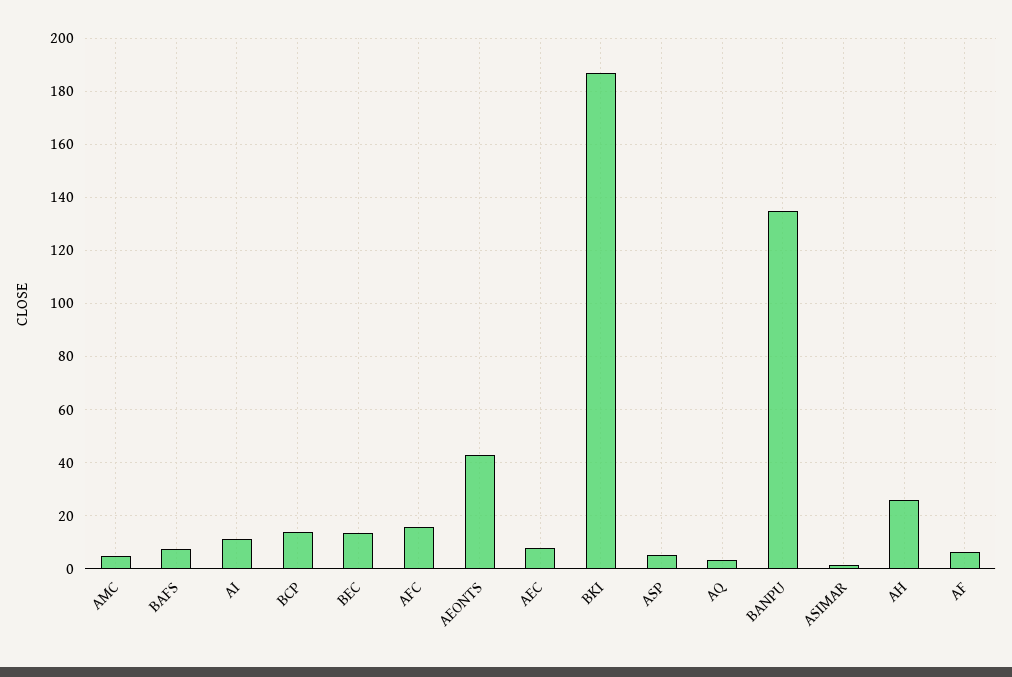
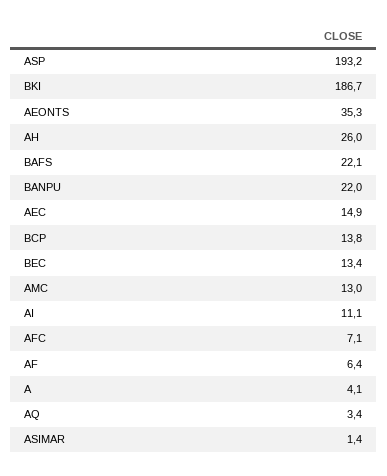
  {
-   "AMC": 5,
+   "AMC": 13,
-   "BAFS": 7.5,
+   "BAFS": 22.1,
    "AI": 11.1,
    "BCP": 13.8,
    "BEC": 13.4,
-   "AFC": 15,
+   "AFC": 7.1,
-   "AEONTS": 42.5,
+   "AEONTS": 35.3,
-   "AEC": 7.5,
+   "AEC": 14.9,
    "BKI": 186.7,
-   "ASP": 5,
+   "ASP": 193.2,
    "AQ": 3.4,
-   "BANPU": 135,
+   "BANPU": 22,
    "ASIMAR": 1.4,
    "AH": 26,
-   "AF": 6.4
+   "AF": 6.4,
+   "A": 4.1
  }

